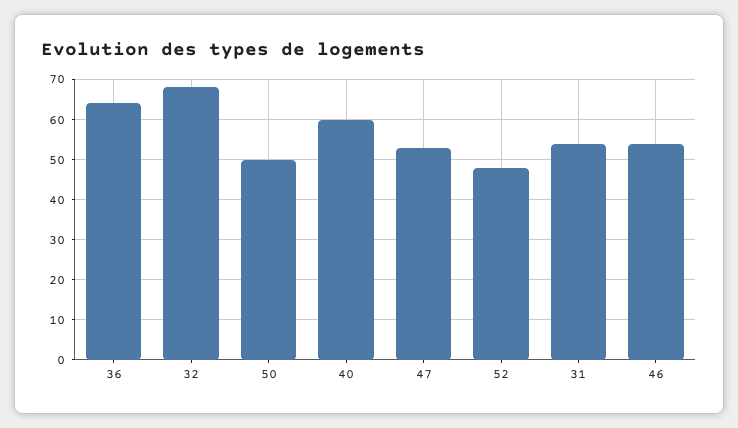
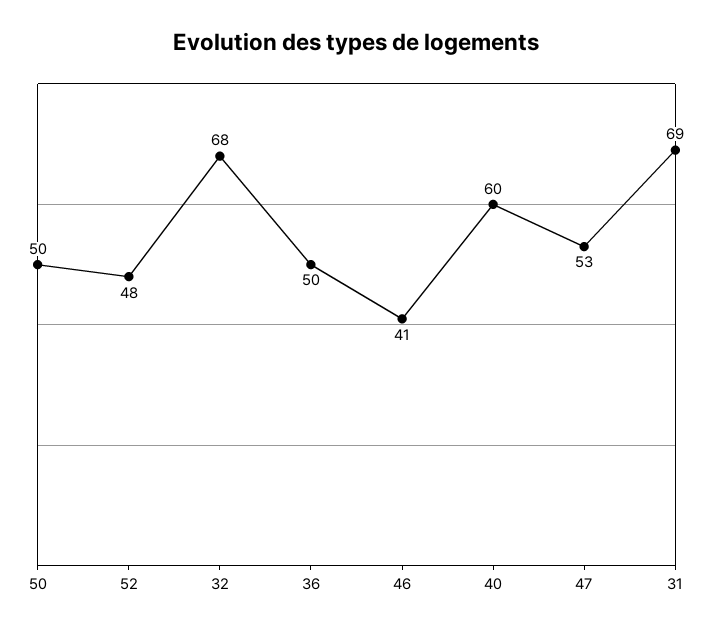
  {
-   "36": 65,
+   "36": 50,
    "32": 68,
    "50": 50,
    "40": 60,
    "47": 53,
    "52": 48,
-   "31": 55,
+   "31": 69,
-   "46": 55
+   "46": 41
  }

